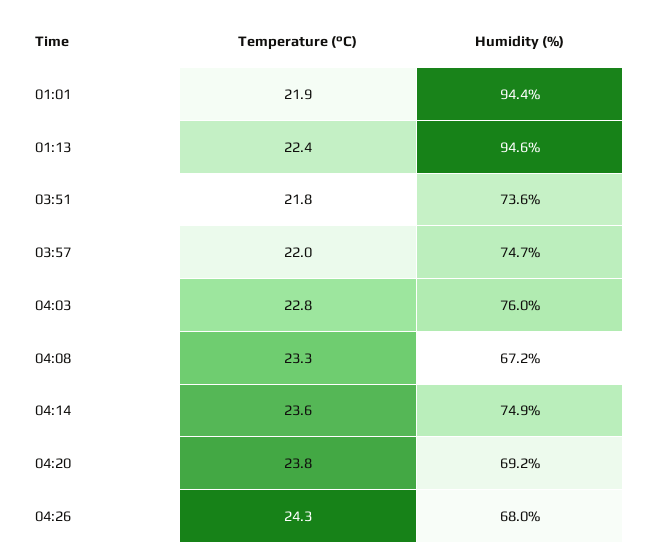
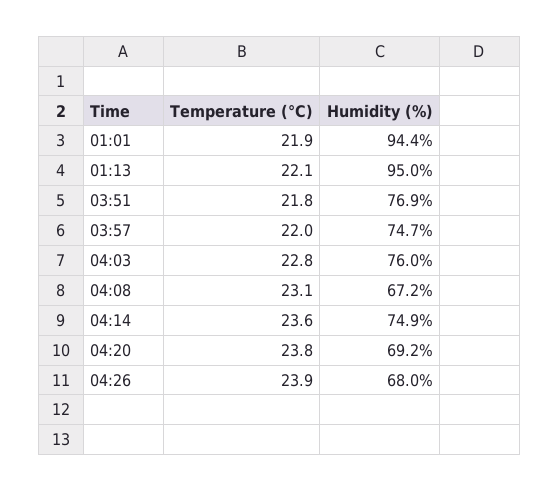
  {
    "Temperature (°C)": {
      "01:01": 21.9,
-     "01:13": 22.4,
+     "01:13": 22.1,
      "03:51": 21.8,
      "03:57": 22,
      "04:03": 22.8,
-     "04:08": 23.3,
+     "04:08": 23.1,
      "04:14": 23.6,
      "04:20": 23.8,
-     "04:26": 24.3
+     "04:26": 23.9
    },
    "Humidity (%)": {
      "01:01": 94.4,
-     "01:13": 94.6,
+     "01:13": 95,
-     "03:51": 73.6,
+     "03:51": 76.9,
      "03:57": 74.7,
      "04:03": 76,
      "04:08": 67.2,
      "04:14": 74.9,
      "04:20": 69.2,
      "04:26": 68
    }
  }

